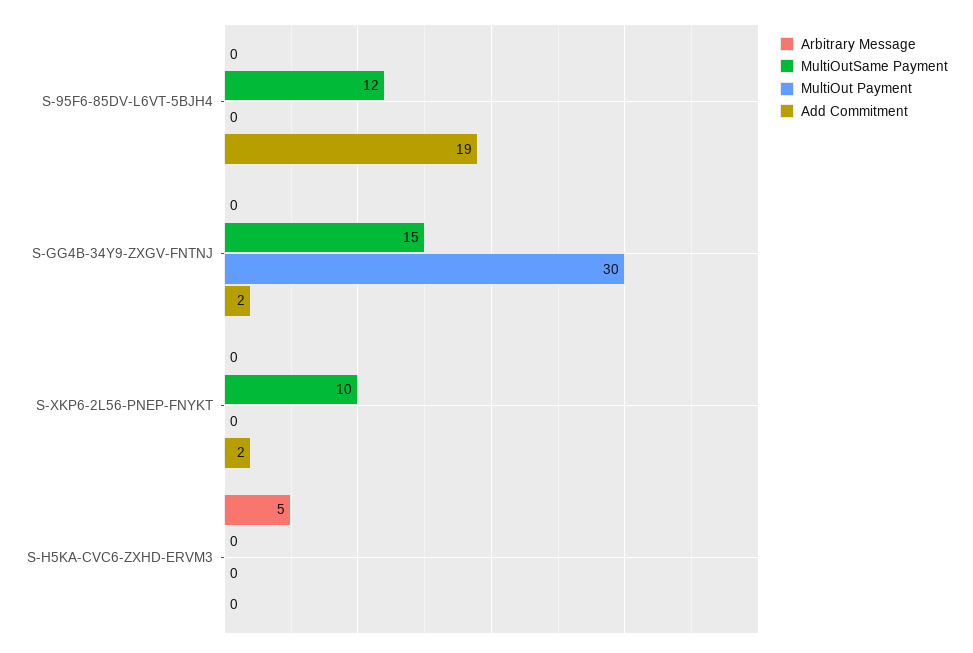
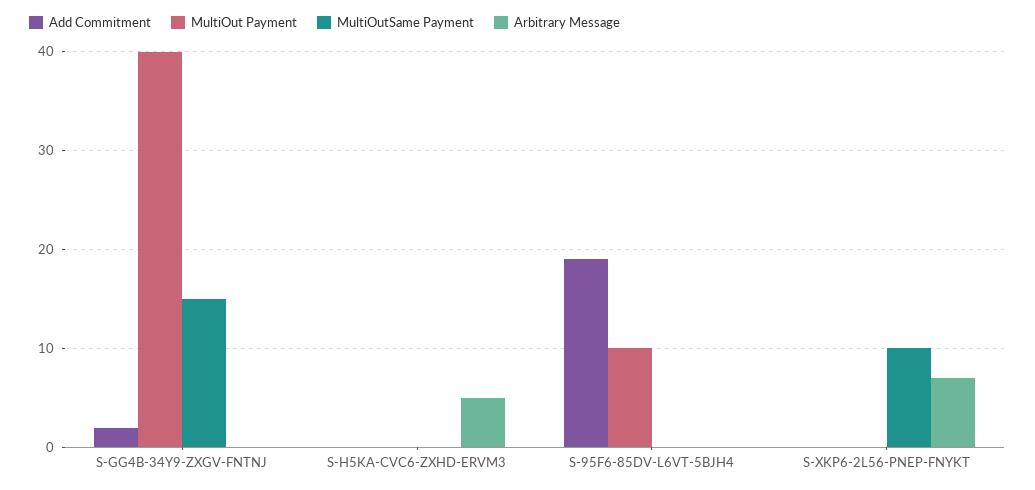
  {
    "Arbitrary Message": {
      "S-95F6-85DV-L6VT-5BJH4": 0,
      "S-GG4B-34Y9-ZXGV-FNTNJ": 0,
-     "S-XKP6-2L56-PNEP-FNYKT": 0,
+     "S-XKP6-2L56-PNEP-FNYKT": 7,
      "S-H5KA-CVC6-ZXHD-ERVM3": 5
    },
    "MultiOutSame Payment": {
-     "S-95F6-85DV-L6VT-5BJH4": 12,
+     "S-95F6-85DV-L6VT-5BJH4": 0,
      "S-GG4B-34Y9-ZXGV-FNTNJ": 15,
      "S-XKP6-2L56-PNEP-FNYKT": 10,
      "S-H5KA-CVC6-ZXHD-ERVM3": 0
    },
    "MultiOut Payment": {
-     "S-95F6-85DV-L6VT-5BJH4": 0,
+     "S-95F6-85DV-L6VT-5BJH4": 10,
-     "S-GG4B-34Y9-ZXGV-FNTNJ": 30,
+     "S-GG4B-34Y9-ZXGV-FNTNJ": 40,
      "S-XKP6-2L56-PNEP-FNYKT": 0,
      "S-H5KA-CVC6-ZXHD-ERVM3": 0
    },
    "Add Commitment": {
      "S-95F6-85DV-L6VT-5BJH4": 19,
      "S-GG4B-34Y9-ZXGV-FNTNJ": 2,
-     "S-XKP6-2L56-PNEP-FNYKT": 2,
+     "S-XKP6-2L56-PNEP-FNYKT": 0,
      "S-H5KA-CVC6-ZXHD-ERVM3": 0
    }
  }

